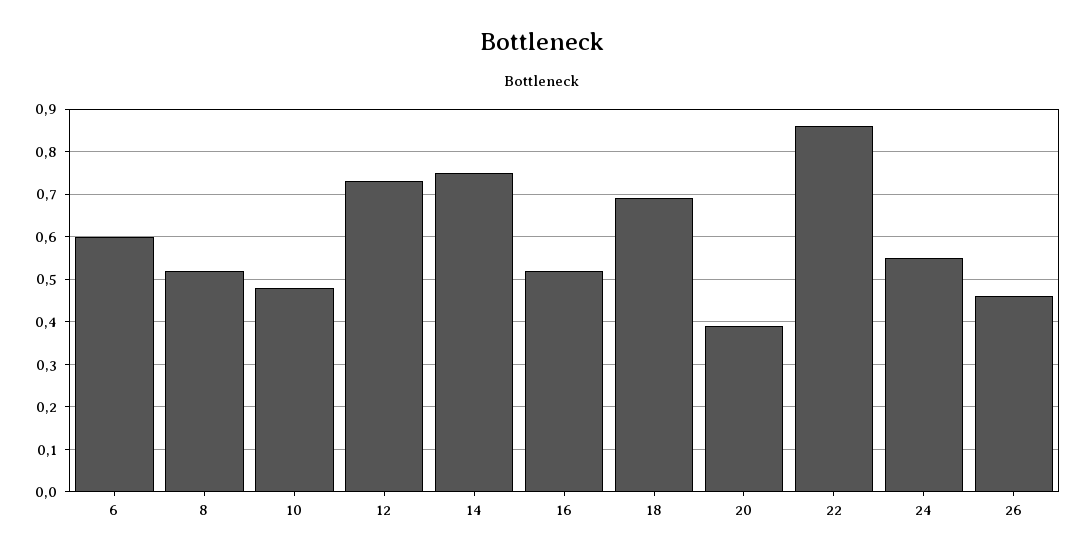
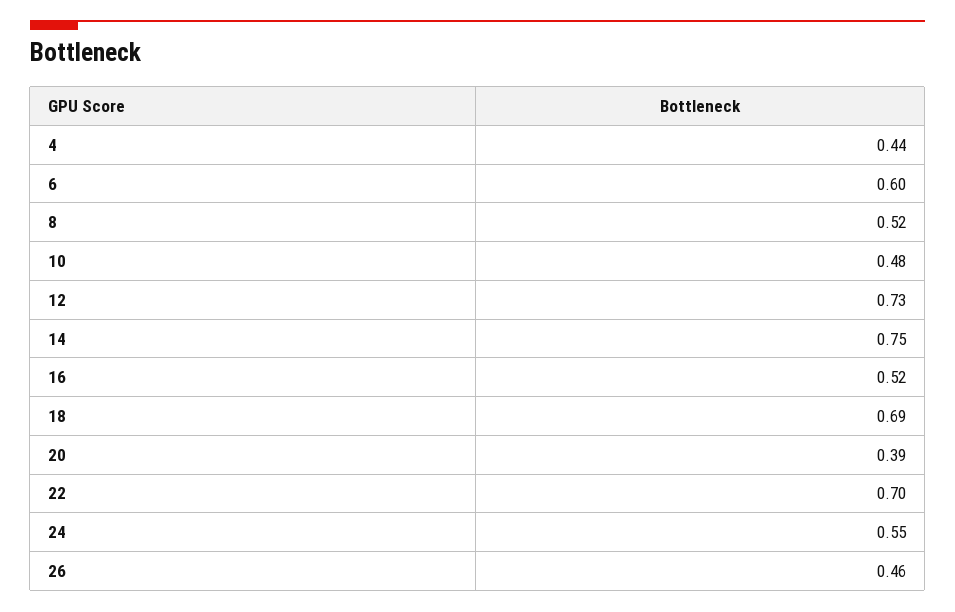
  {
    "6": 0.6,
    "8": 0.52,
    "10": 0.48,
    "12": 0.73,
    "14": 0.75,
    "16": 0.52,
    "18": 0.69,
    "20": 0.39,
-   "22": 0.85,
+   "22": 0.7,
    "24": 0.55,
-   "26": 0.46
+   "26": 0.46,
+   "4": 0.44
  }

